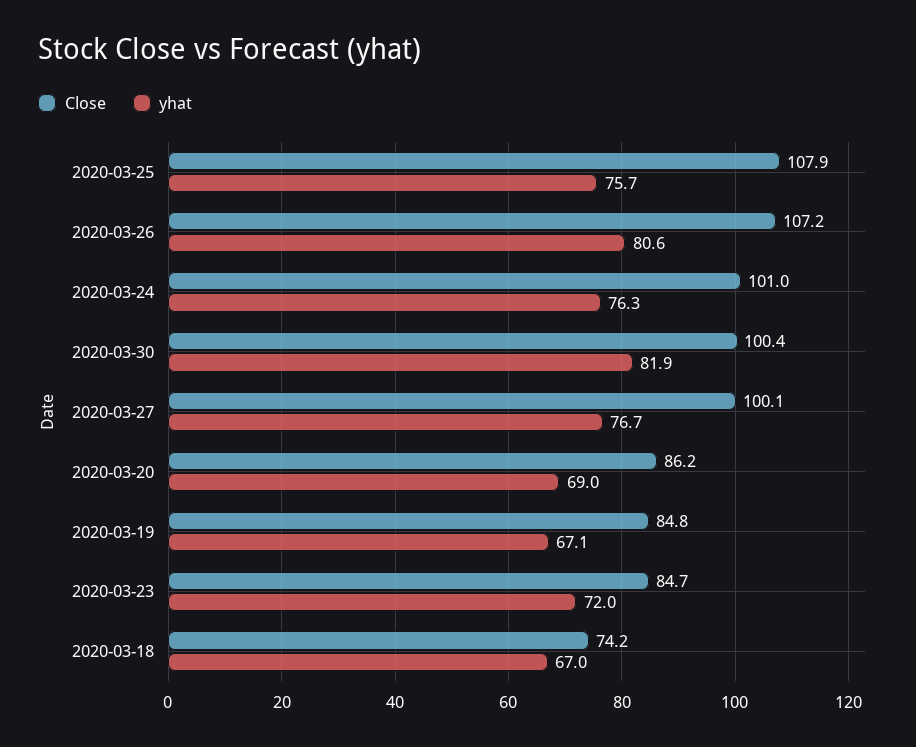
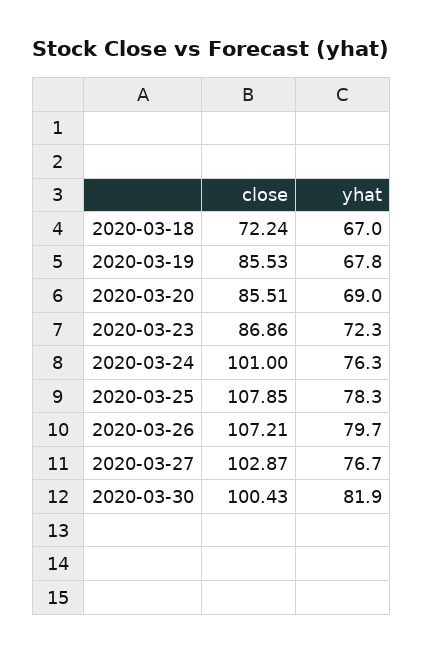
  {
    "Close": {
      "2020-03-25": 107.85,
      "2020-03-26": 107.21,
      "2020-03-24": 101,
      "2020-03-30": 100.43,
-     "2020-03-27": 100.1,
+     "2020-03-27": 102.87,
-     "2020-03-20": 86.2,
+     "2020-03-20": 85.51,
-     "2020-03-19": 84.8,
+     "2020-03-19": 85.53,
-     "2020-03-23": 84.7,
+     "2020-03-23": 86.86,
-     "2020-03-18": 74.2
+     "2020-03-18": 72.24
    },
    "yhat": {
-     "2020-03-25": 75.7,
+     "2020-03-25": 78.3,
-     "2020-03-26": 80.6,
+     "2020-03-26": 79.7,
      "2020-03-24": 76.3,
      "2020-03-30": 81.9,
      "2020-03-27": 76.7,
      "2020-03-20": 69,
-     "2020-03-19": 67.1,
+     "2020-03-19": 67.8,
-     "2020-03-23": 72,
+     "2020-03-23": 72.3,
      "2020-03-18": 67
    }
  }

